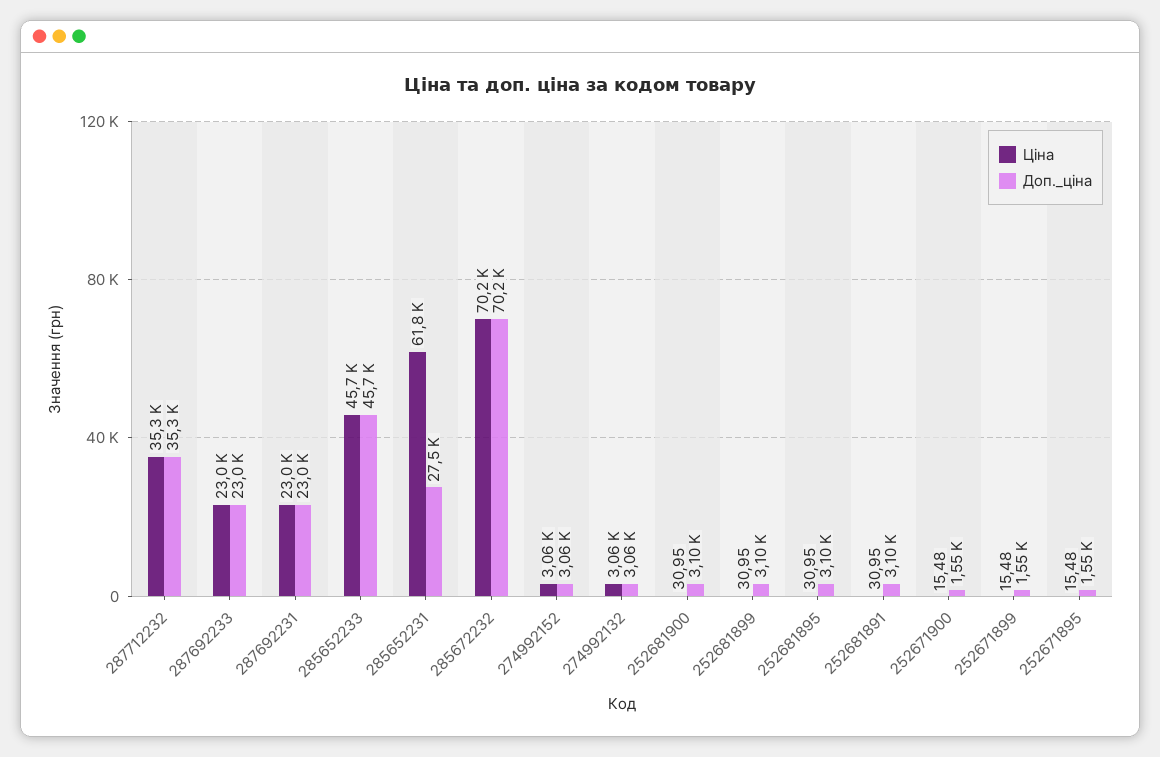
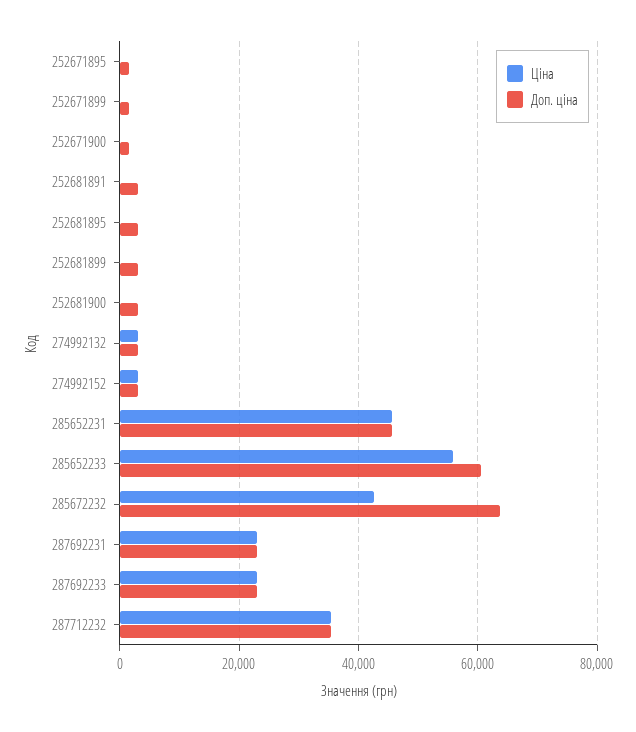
  {
    "Ціна": {
      "287712232": 35300,
      "287692233": 23000,
      "287692231": 23000,
-     "285652233": 45700,
+     "285652233": 56000,
-     "285652231": 61800,
+     "285652231": 46000,
-     "285672232": 70200,
+     "285672232": 42000,
      "274992152": 3060,
      "274992132": 3060,
      "252681900": 30.95,
      "252681899": 30.95,
      "252681895": 30.95,
      "252681891": 30.95,
      "252671900": 15.48,
      "252671899": 15.48,
      "252671895": 15.48
    },
    "Доп._ціна": {
      "287712232": 35300,
      "287692233": 23000,
      "287692231": 23000,
-     "285652233": 45700,
+     "285652233": 60000,
-     "285652231": 27500,
+     "285652231": 46000,
-     "285672232": 70200,
+     "285672232": 64000,
      "274992152": 3060,
      "274992132": 3060,
      "252681900": 3100,
      "252681899": 3100,
      "252681895": 3100,
      "252681891": 3100,
      "252671900": 1550,
      "252671899": 1550,
      "252671895": 1550
    }
  }

